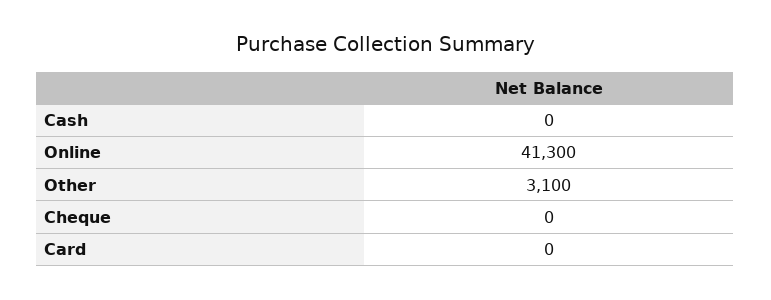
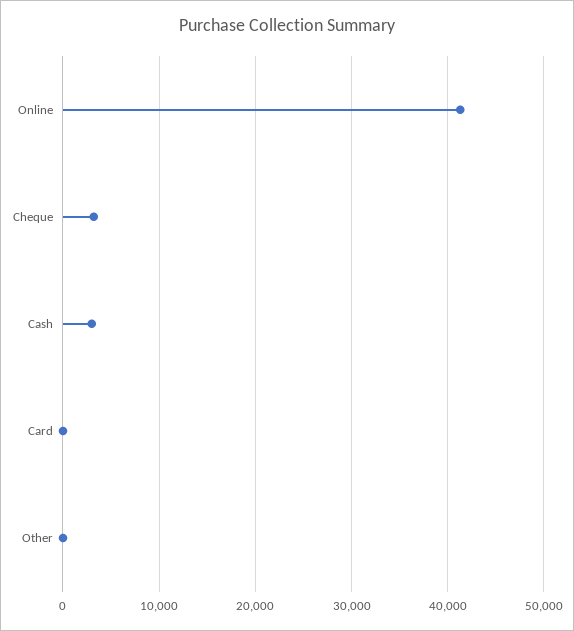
  {
-   "Cash": 0,
+   "Cash": 3000,
    "Online": 41300,
-   "Other": 3100,
+   "Other": 0,
-   "Cheque": 0,
+   "Cheque": 3000,
    "Card": 0
  }

